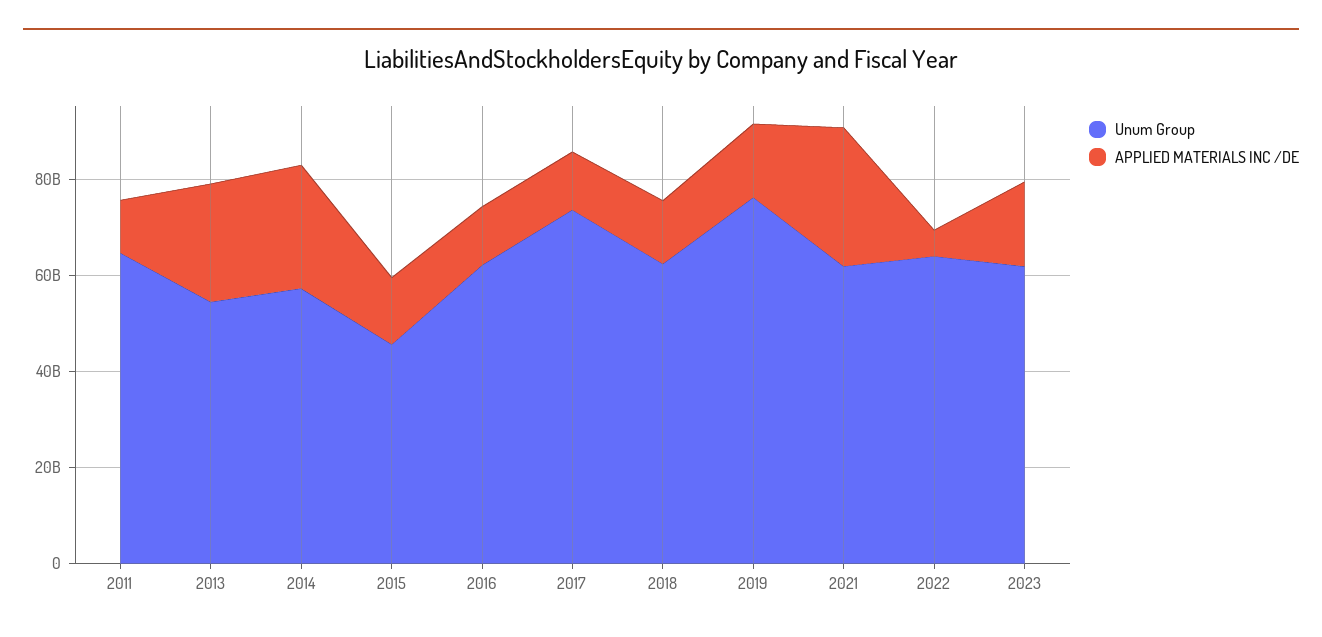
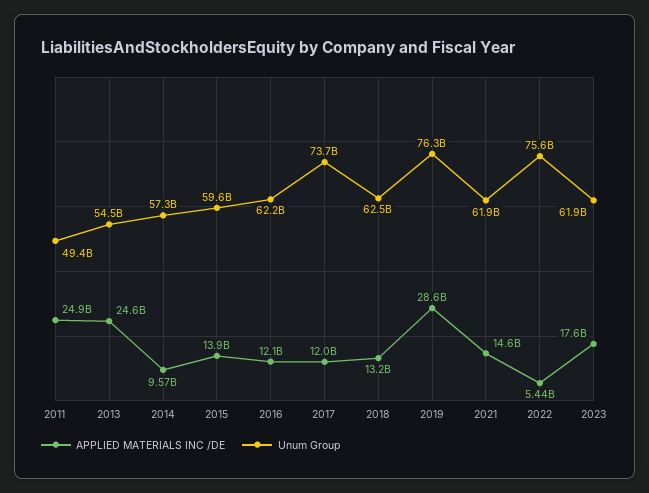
  {
    "Unum Group": {
-     "2011": 65000000000,
+     "2011": 49400000000,
      "2013": 54500000000,
      "2014": 57300000000,
-     "2015": 45000000000,
+     "2015": 59600000000,
      "2016": 62200000000,
      "2017": 73700000000,
      "2018": 62500000000,
      "2019": 76300000000,
      "2021": 61900000000,
-     "2022": 65000000000,
+     "2022": 75600000000,
      "2023": 61900000000
    },
    "APPLIED MATERIALS INC /DE": {
-     "2011": 10000000000,
+     "2011": 24900000000,
      "2013": 24600000000,
-     "2014": 25000000000,
+     "2014": 9570000000,
      "2015": 13900000000,
      "2016": 12100000000,
      "2017": 12000000000,
      "2018": 13200000000,
-     "2019": 15000000000,
+     "2019": 28600000000,
-     "2021": 30000000000,
+     "2021": 14600000000,
      "2022": 5440000000,
      "2023": 17600000000
    }
  }

